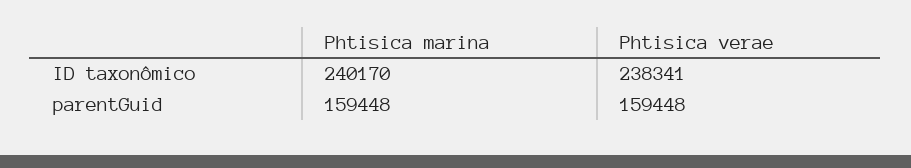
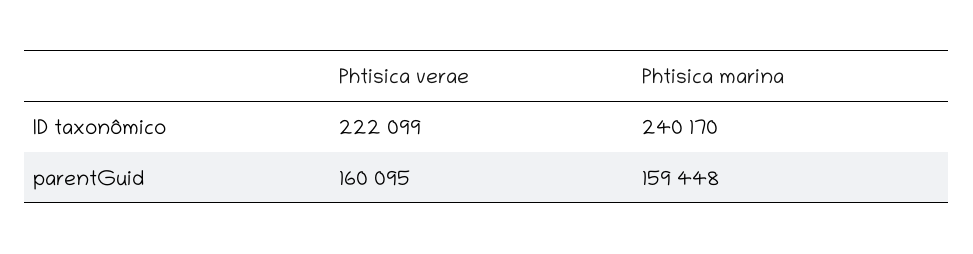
  {
    "Phtisica marina": {
      "ID taxonômico": 240170,
      "parentGuid": 159448
    },
    "Phtisica verae": {
-     "ID taxonômico": 238341,
+     "ID taxonômico": 222099,
-     "parentGuid": 159448
+     "parentGuid": 160095
    }
  }

